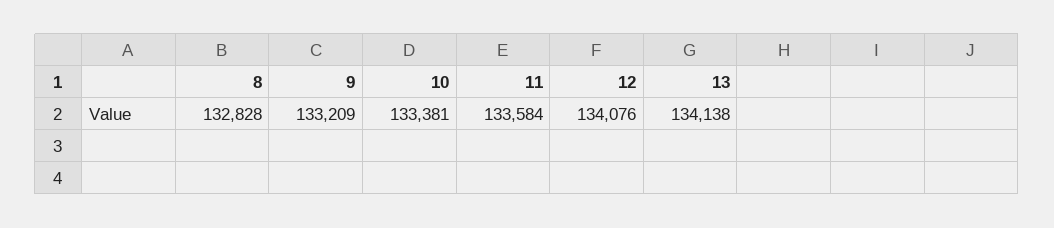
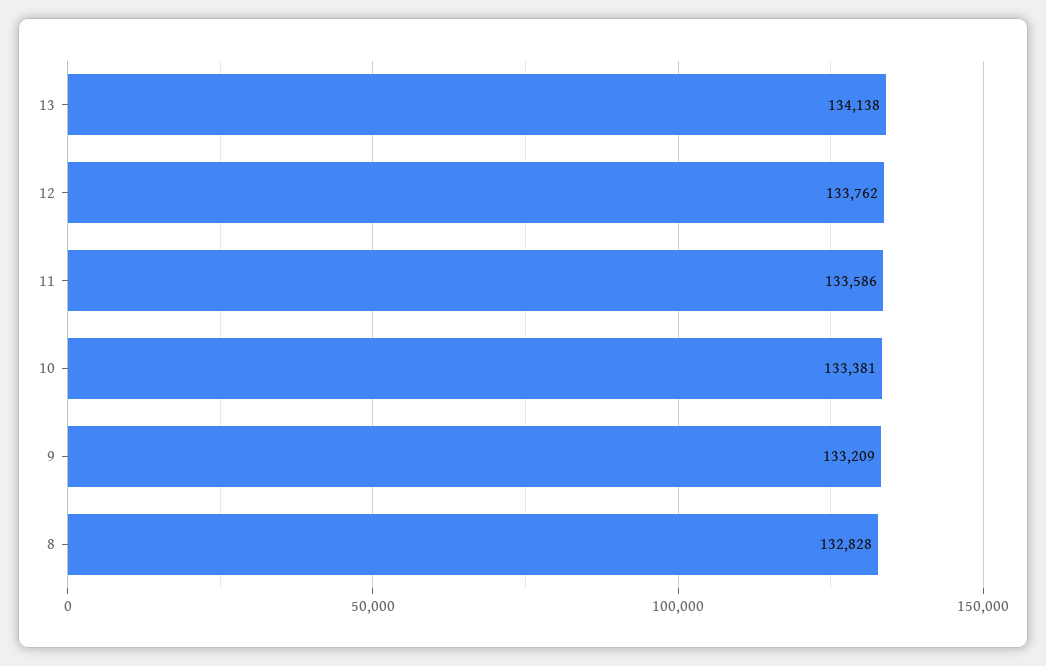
  {
    "8": 132828,
    "9": 133209,
    "10": 133381,
-   "11": 133584,
+   "11": 133586,
-   "12": 134076,
+   "12": 133762,
    "13": 134138
  }

